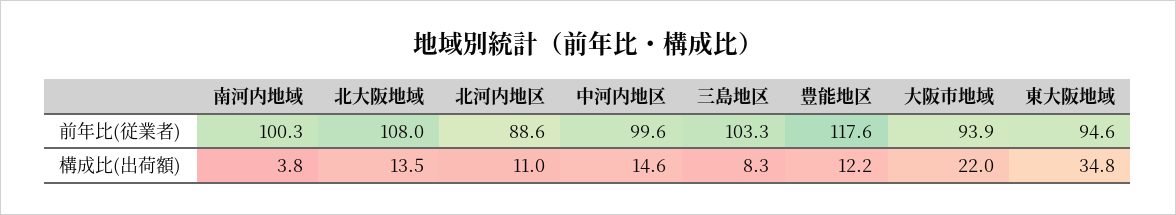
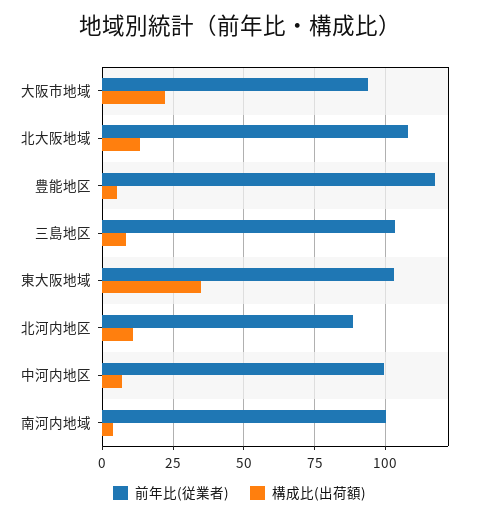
  {
    "前年比(従業者)": {
      "南河内地域": 100.3,
      "北大阪地域": 108,
      "北河内地区": 88.6,
      "中河内地区": 99.6,
      "三島地区": 103.3,
      "豊能地区": 117.6,
      "大阪市地域": 93.9,
-     "東大阪地域": 94.6
+     "東大阪地域": 102.5
    },
    "構成比(出荷額)": {
      "南河内地域": 3.8,
      "北大阪地域": 13.5,
      "北河内地区": 11,
-     "中河内地区": 14.6,
+     "中河内地区": 7.5,
      "三島地区": 8.3,
-     "豊能地区": 12.2,
+     "豊能地区": 5,
      "大阪市地域": 22,
      "東大阪地域": 34.8
    }
  }

